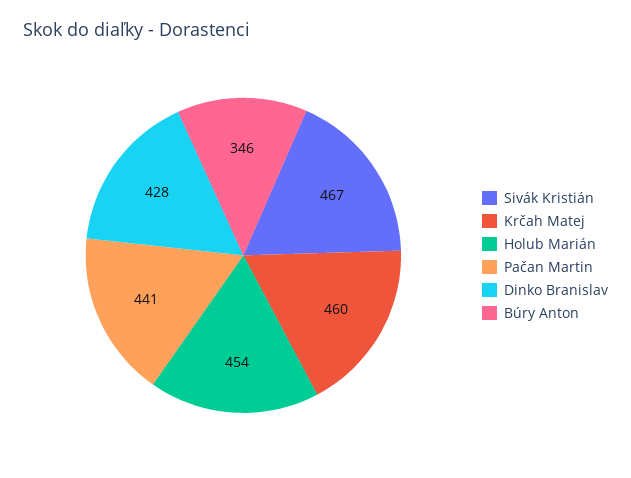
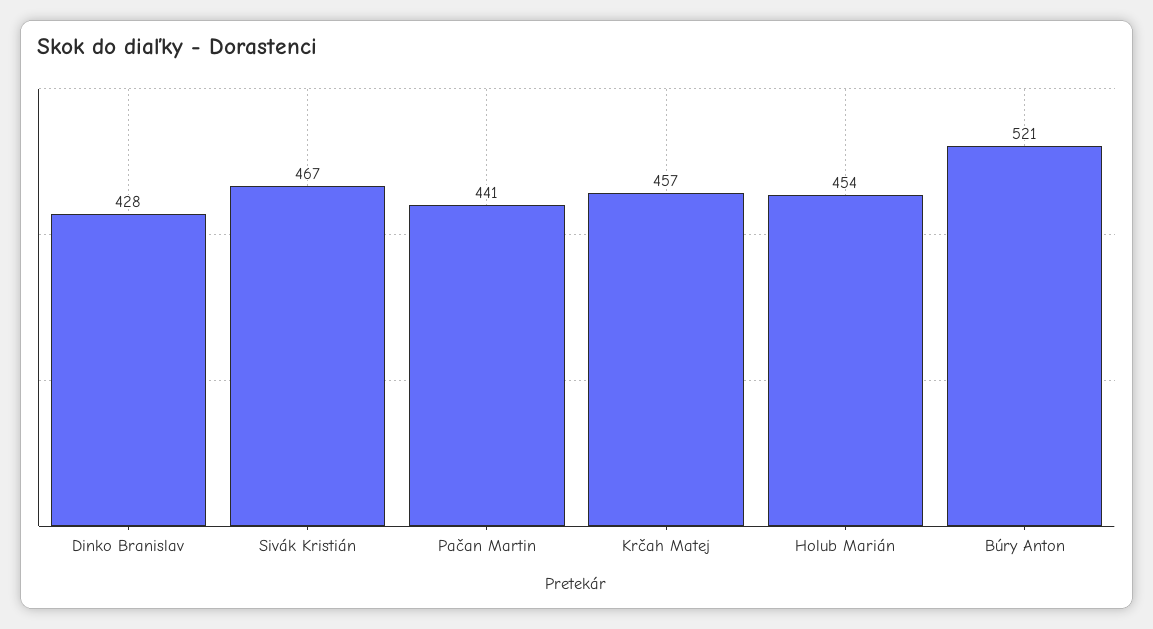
  {
    "Sivák Kristián": 467,
-   "Krčah Matej": 460,
+   "Krčah Matej": 457,
    "Holub Marián": 454,
    "Pačan Martin": 441,
    "Dinko Branislav": 428,
-   "Búry Anton": 346
+   "Búry Anton": 521
  }

